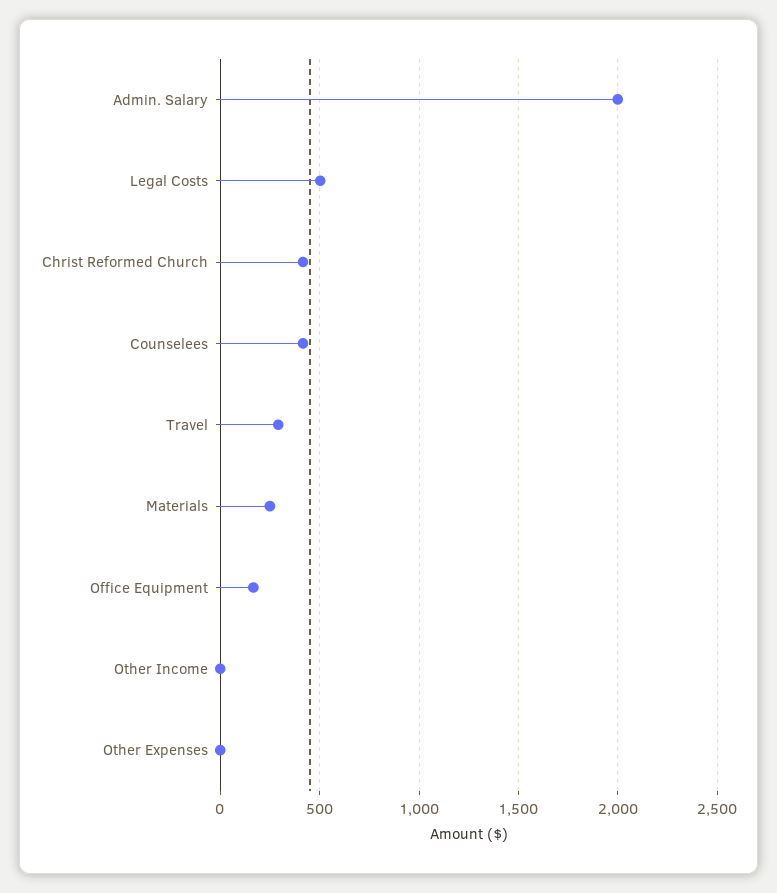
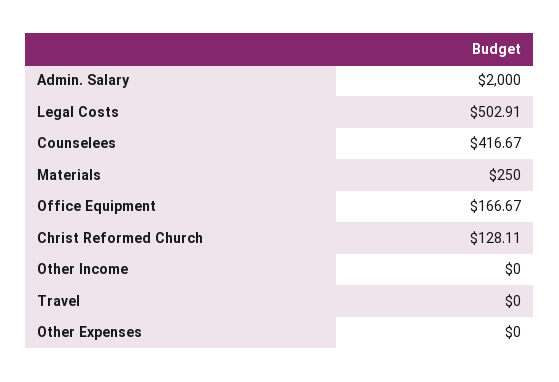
  {
    "Admin. Salary": 2000,
    "Legal Costs": 502.91,
-   "Christ Reformed Church": 400,
+   "Christ Reformed Church": 128.11,
    "Counselees": 416.67,
-   "Travel": 300,
+   "Travel": 0,
    "Materials": 250,
    "Office Equipment": 166.67,
    "Other Income": 0,
    "Other Expenses": 0
  }

